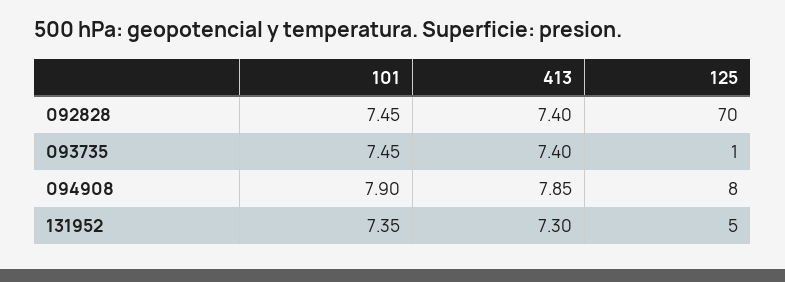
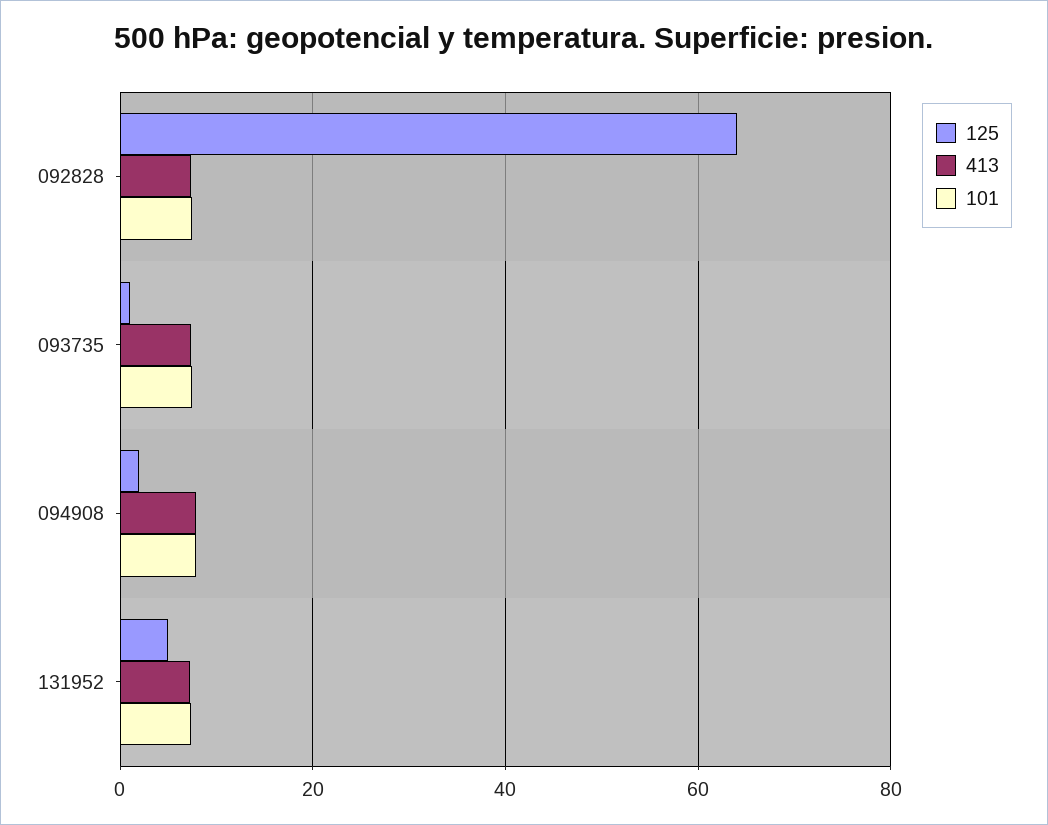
  {
    "101": {
      "092828": 7.45,
      "093735": 7.45,
      "094908": 7.9,
      "131952": 7.35
    },
    "413": {
      "092828": 7.4,
      "093735": 7.4,
      "094908": 7.85,
      "131952": 7.3
    },
    "125": {
-     "092828": 70,
+     "092828": 64,
      "093735": 1,
-     "094908": 8,
+     "094908": 2,
      "131952": 5
    }
  }

